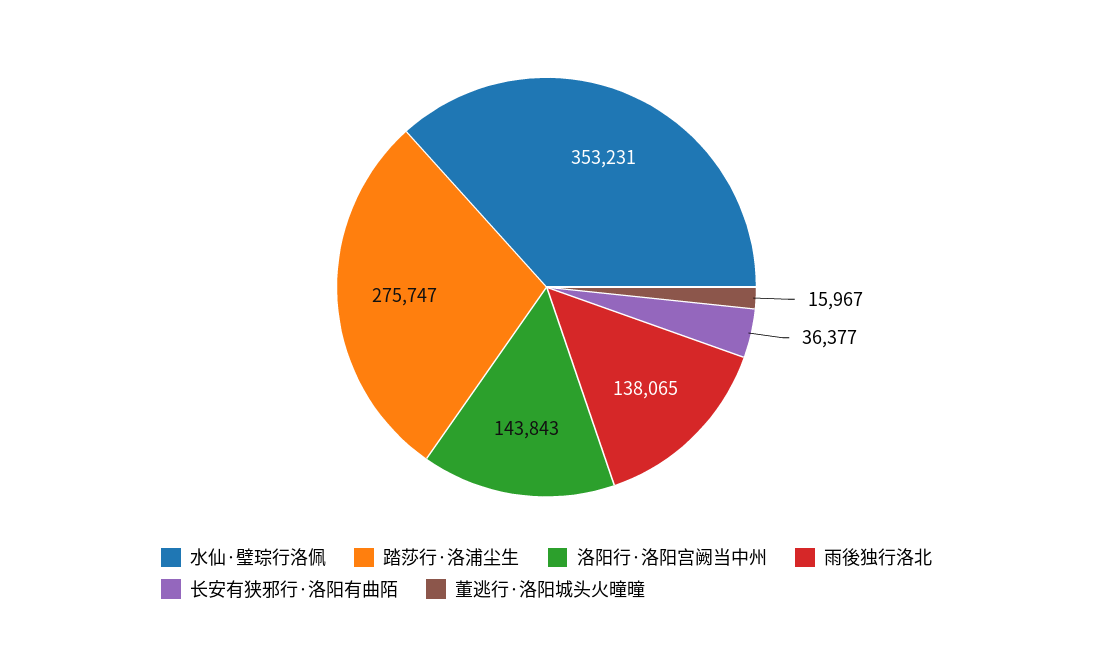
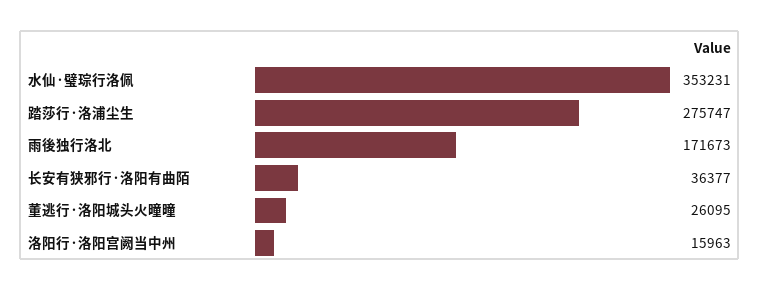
  {
    "水仙·璧琮行洛佩": 353231,
    "踏莎行·洛浦尘生": 275747,
-   "洛阳行·洛阳宫阙当中州": 143843,
+   "洛阳行·洛阳宫阙当中州": 15963,
-   "雨後独行洛北": 138065,
+   "雨後独行洛北": 171673,
    "长安有狭邪行·洛阳有曲陌": 36377,
-   "董逃行·洛阳城头火曈曈": 15967
+   "董逃行·洛阳城头火曈曈": 26095
  }

